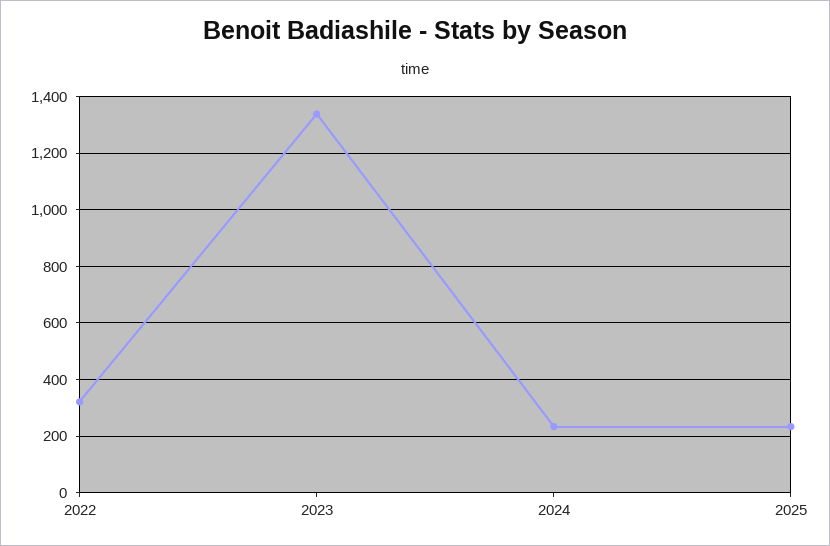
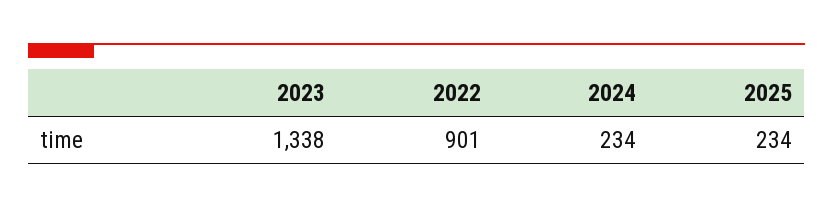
  {
-   "2022": 325,
+   "2022": 901,
    "2023": 1338,
    "2024": 234,
    "2025": 234
  }

